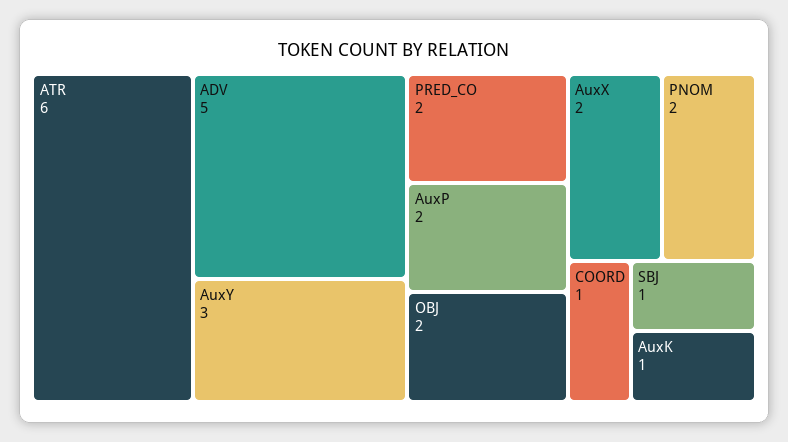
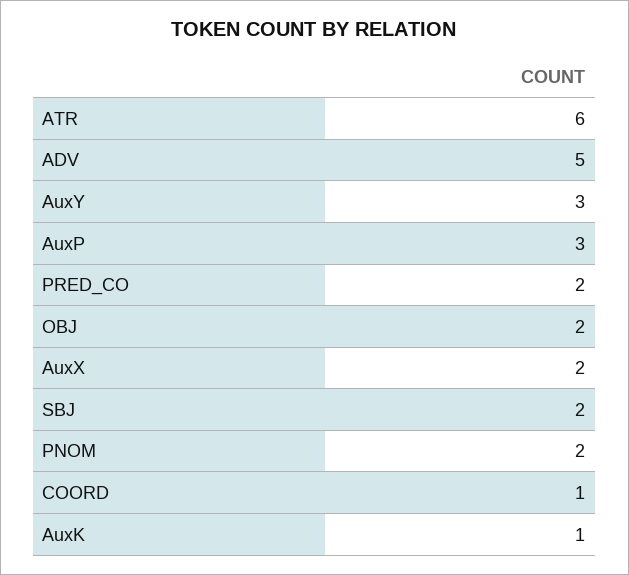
  {
    "ATR": 6,
    "ADV": 5,
    "AuxY": 3,
    "PRED_CO": 2,
-   "AuxP": 2,
+   "AuxP": 3,
    "OBJ": 2,
    "AuxX": 2,
    "PNOM": 2,
    "COORD": 1,
-   "SBJ": 1,
+   "SBJ": 2,
    "AuxK": 1
  }

